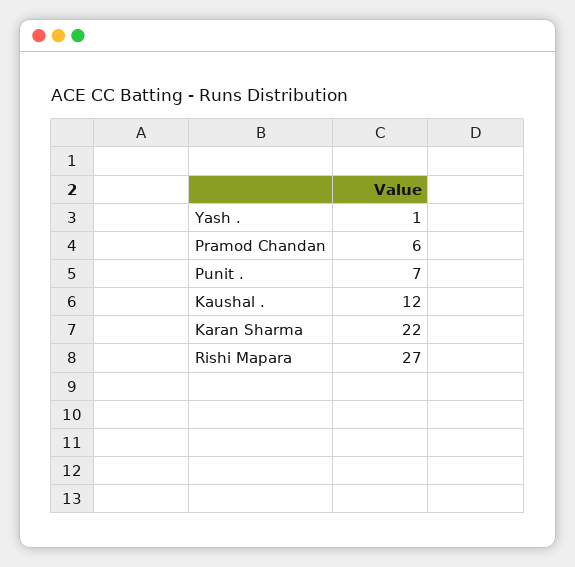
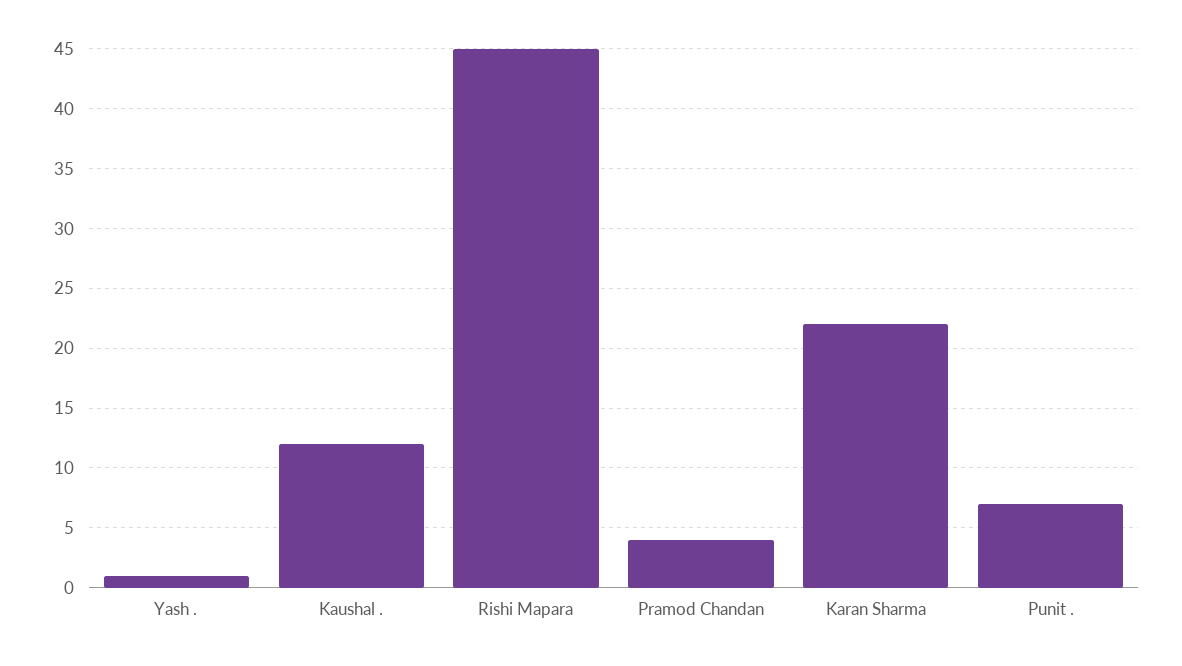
  {
    "Yash .": 1,
-   "Pramod Chandan": 6,
+   "Pramod Chandan": 4,
    "Punit .": 7,
    "Kaushal .": 12,
    "Karan Sharma": 22,
-   "Rishi Mapara": 27
+   "Rishi Mapara": 45
  }

